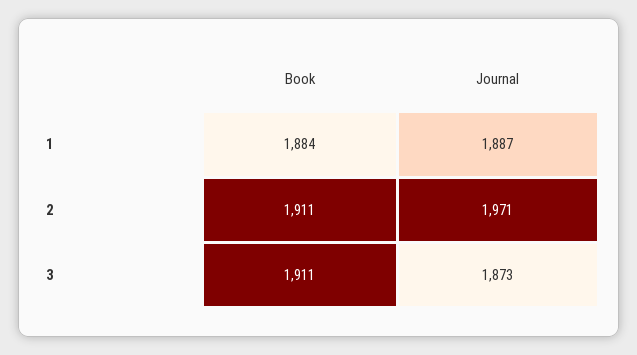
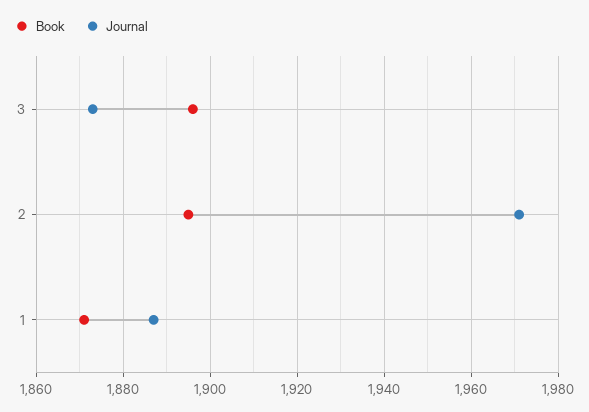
  {
    "Book": {
-     "1": 1884,
+     "1": 1870,
-     "2": 1911,
+     "2": 1895,
-     "3": 1911
+     "3": 1895
    },
    "Journal": {
      "1": 1887,
      "2": 1971,
      "3": 1873
    }
  }

